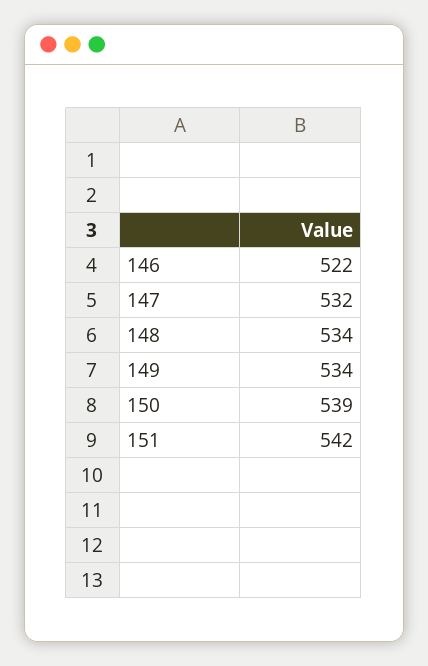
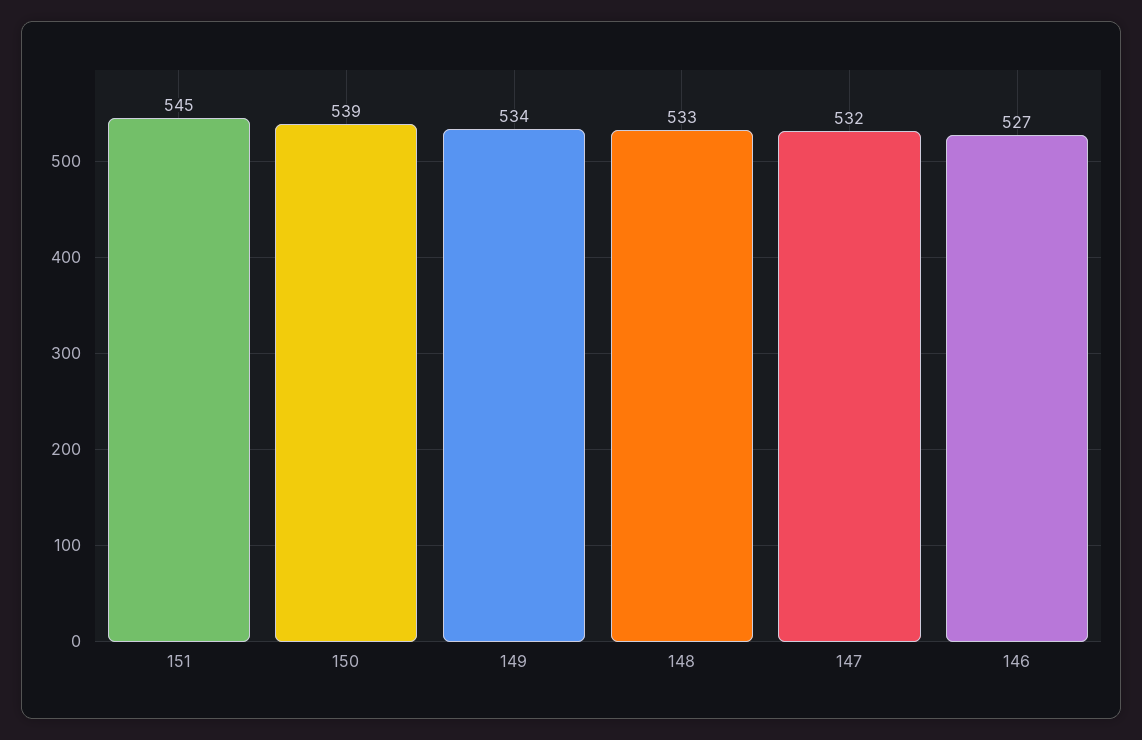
  {
-   "146": 522,
+   "146": 527,
    "147": 532,
-   "148": 534,
+   "148": 533,
    "149": 534,
    "150": 539,
-   "151": 542
+   "151": 545
  }

